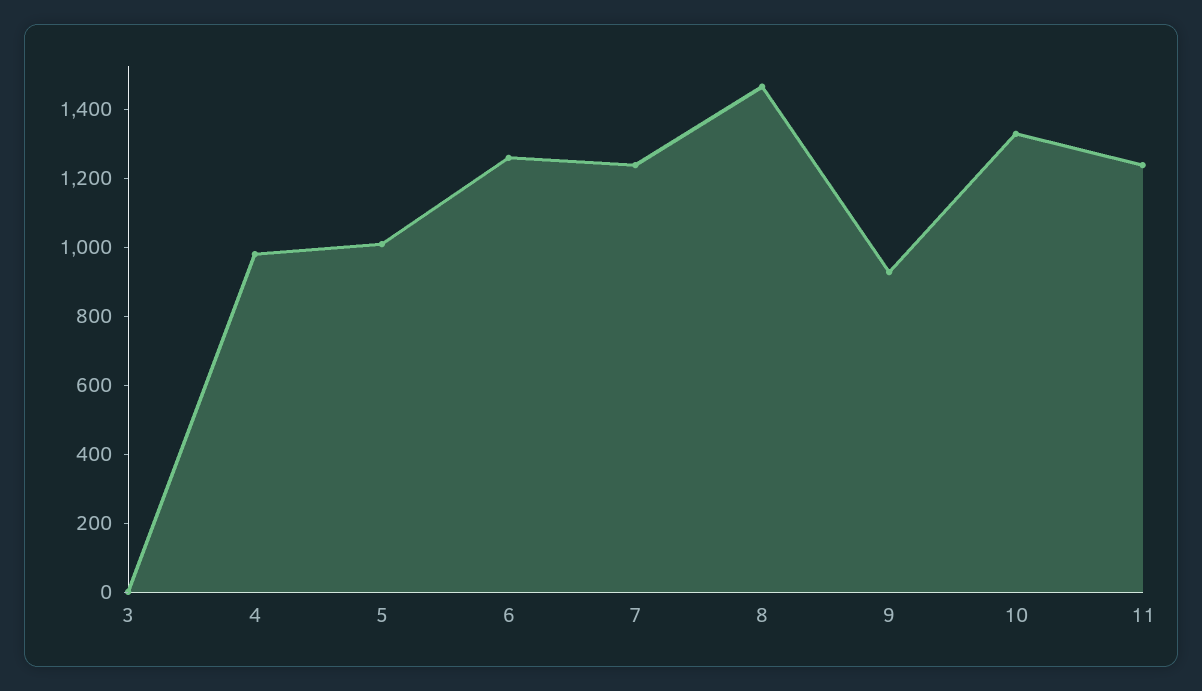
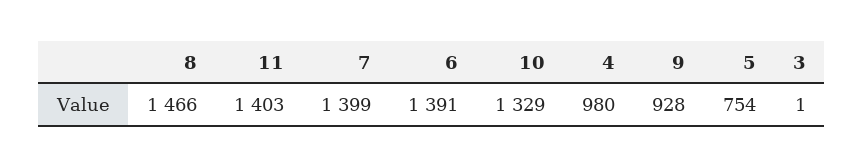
  {
    "3": 1,
    "4": 980,
-   "5": 1000,
+   "5": 754,
-   "6": 1250,
+   "6": 1391,
-   "7": 1250,
+   "7": 1399,
    "8": 1466,
    "9": 928,
    "10": 1329,
-   "11": 1250
+   "11": 1403
  }

